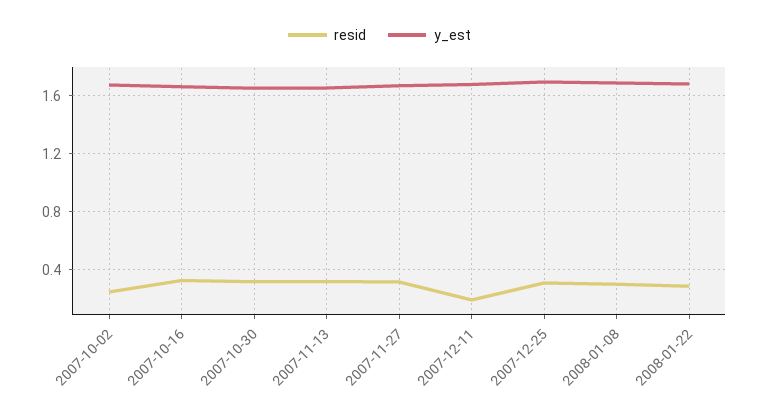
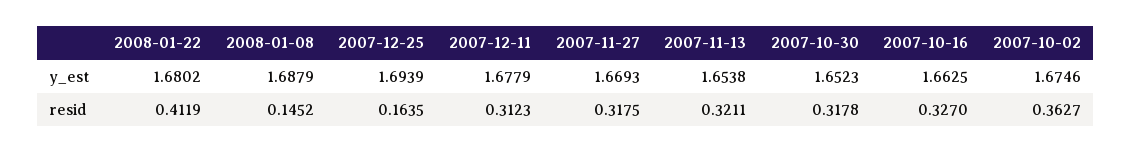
  {
    "resid": {
-     "2007-10-02": 0.25,
+     "2007-10-02": 0.3627,
      "2007-10-16": 0.327,
      "2007-10-30": 0.3178,
      "2007-11-13": 0.3211,
      "2007-11-27": 0.3175,
-     "2007-12-11": 0.2,
+     "2007-12-11": 0.3123,
-     "2007-12-25": 0.3,
+     "2007-12-25": 0.1635,
-     "2008-01-08": 0.3,
+     "2008-01-08": 0.1452,
-     "2008-01-22": 0.3
+     "2008-01-22": 0.4119
    },
    "y_est": {
      "2007-10-02": 1.6746,
      "2007-10-16": 1.6625,
      "2007-10-30": 1.6523,
      "2007-11-13": 1.6538,
      "2007-11-27": 1.6693,
      "2007-12-11": 1.6779,
      "2007-12-25": 1.6939,
      "2008-01-08": 1.6879,
      "2008-01-22": 1.6802
    }
  }

